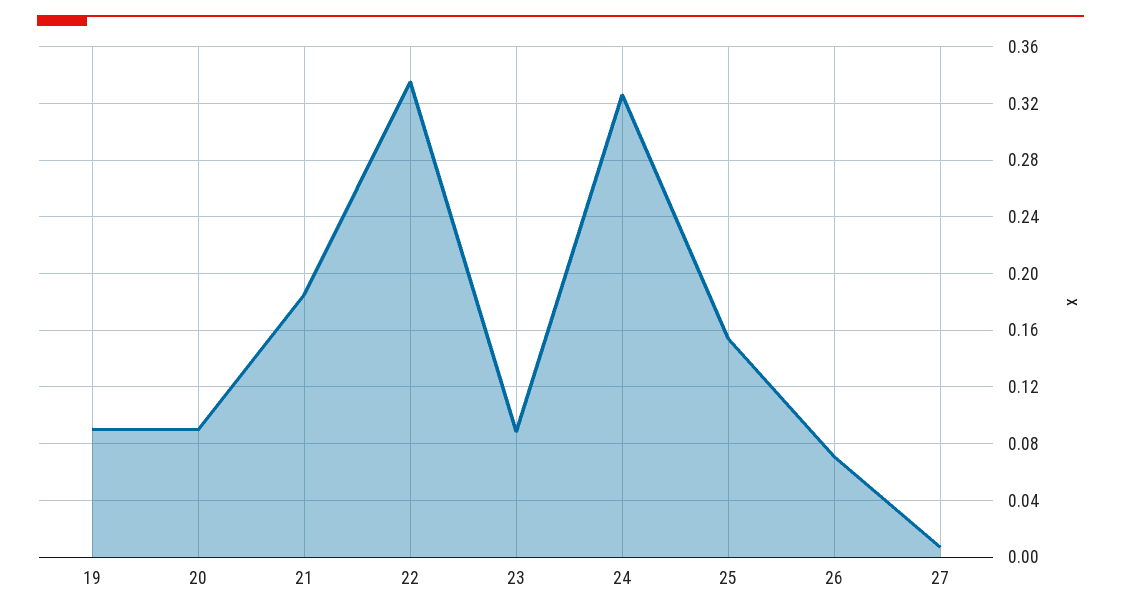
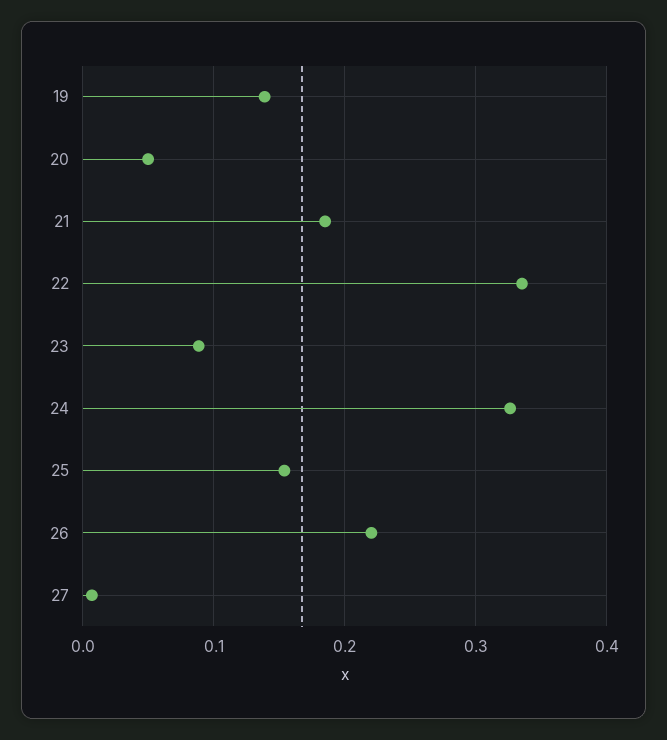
  {
-   "19": 0.09,
+   "19": 0.14,
-   "20": 0.09,
+   "20": 0.05,
    "21": 0.185,
    "22": 0.335,
    "23": 0.09,
    "24": 0.325,
    "25": 0.155,
-   "26": 0.07,
+   "26": 0.22,
    "27": 0.005
  }

